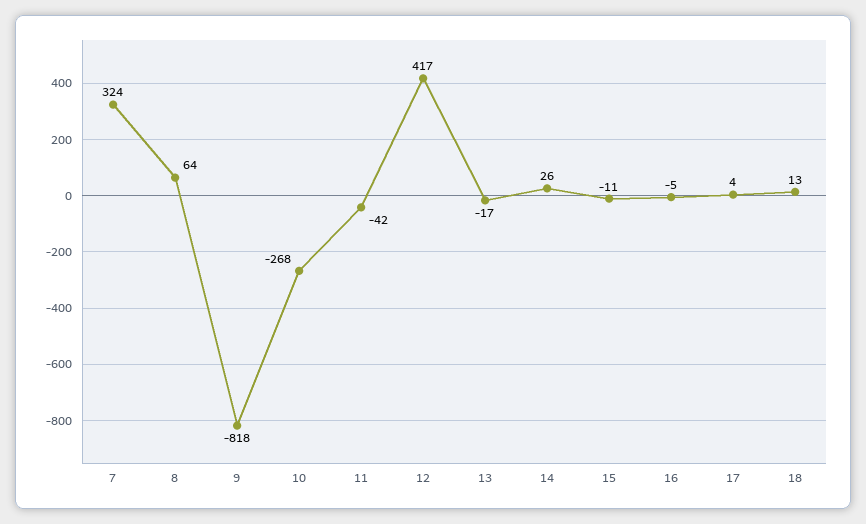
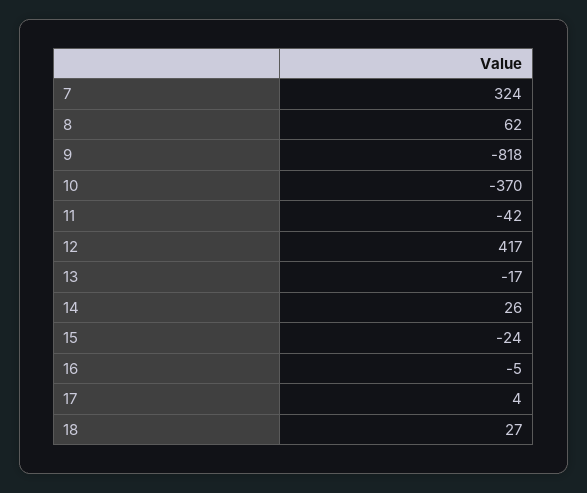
  {
    "7": 324,
-   "8": 64,
+   "8": 62,
    "9": -818,
-   "10": -268,
+   "10": -370,
    "11": -42,
    "12": 417,
    "13": -17,
    "14": 26,
-   "15": -11,
+   "15": -24,
    "16": -5,
    "17": 4,
-   "18": 13
+   "18": 27
  }

